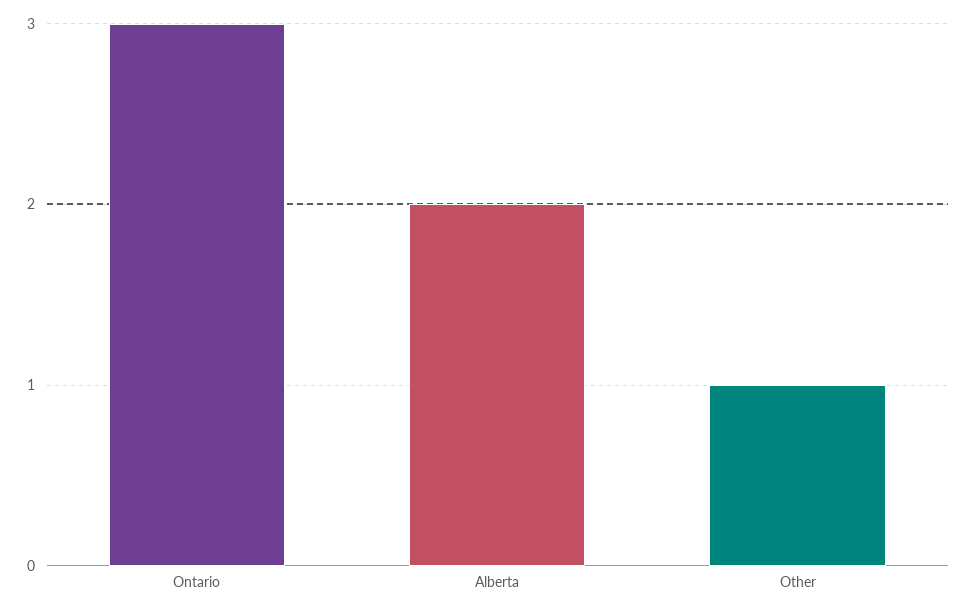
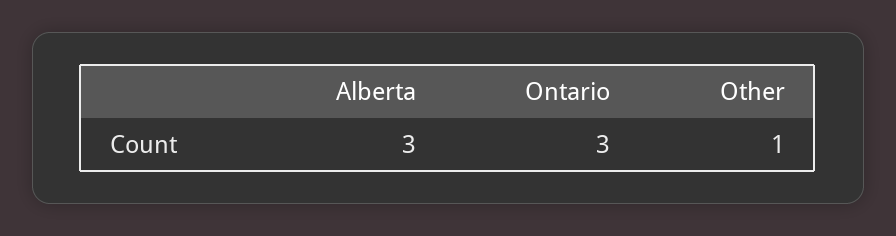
  {
    "Ontario": 3,
-   "Alberta": 2,
+   "Alberta": 3,
    "Other": 1
  }

